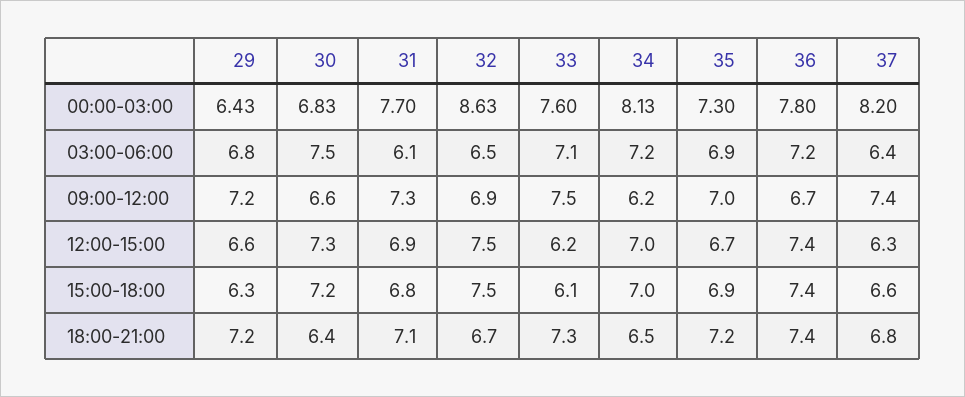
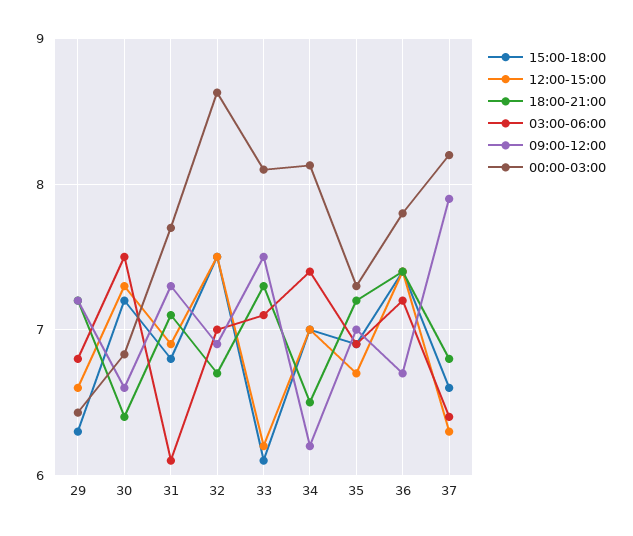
  {
    "00:00-03:00": {
      "29": 6.43,
      "30": 6.83,
      "31": 7.7,
      "32": 8.63,
-     "33": 7.6,
+     "33": 8.1,
      "34": 8.13,
      "35": 7.3,
      "36": 7.8,
      "37": 8.2
    },
    "03:00-06:00": {
      "29": 6.8,
      "30": 7.5,
      "31": 6.1,
-     "32": 6.5,
+     "32": 7,
      "33": 7.1,
-     "34": 7.2,
+     "34": 7.4,
      "35": 6.9,
      "36": 7.2,
      "37": 6.4
    },
    "09:00-12:00": {
      "29": 7.2,
      "30": 6.6,
      "31": 7.3,
      "32": 6.9,
      "33": 7.5,
      "34": 6.2,
      "35": 7,
      "36": 6.7,
-     "37": 7.4
+     "37": 7.9
    },
    "12:00-15:00": {
      "29": 6.6,
      "30": 7.3,
      "31": 6.9,
      "32": 7.5,
      "33": 6.2,
      "34": 7,
      "35": 6.7,
      "36": 7.4,
      "37": 6.3
    },
    "15:00-18:00": {
      "29": 6.3,
      "30": 7.2,
      "31": 6.8,
      "32": 7.5,
      "33": 6.1,
      "34": 7,
      "35": 6.9,
      "36": 7.4,
      "37": 6.6
    },
    "18:00-21:00": {
      "29": 7.2,
      "30": 6.4,
      "31": 7.1,
      "32": 6.7,
      "33": 7.3,
      "34": 6.5,
      "35": 7.2,
      "36": 7.4,
      "37": 6.8
    }
  }

